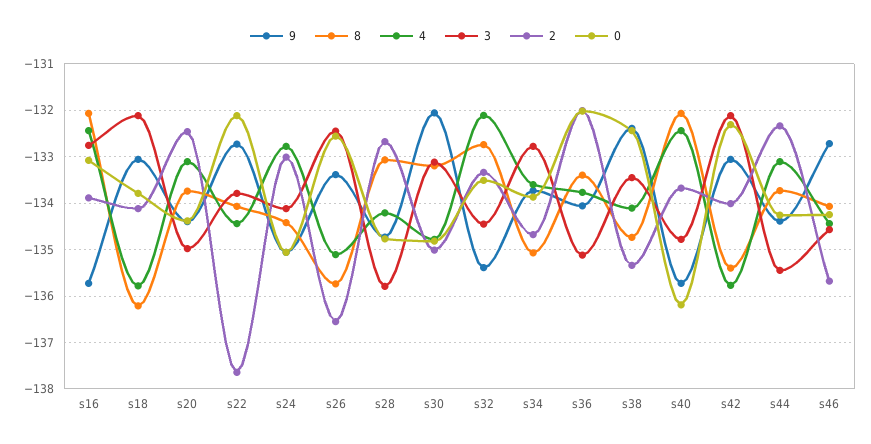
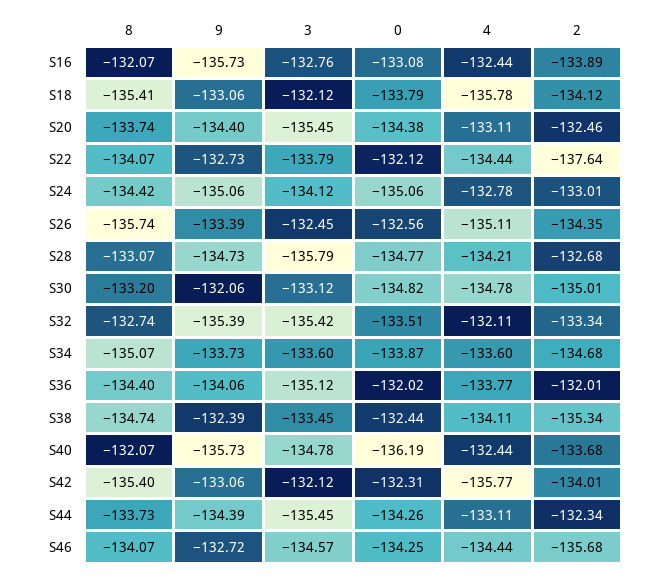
  {
    "9": {
      "s16": -135.73,
      "s18": -133.06,
      "s20": -134.4,
      "s22": -132.73,
      "s24": -135.06,
      "s26": -133.39,
      "s28": -134.73,
      "s30": -132.06,
      "s32": -135.39,
      "s34": -133.73,
      "s36": -134.06,
      "s38": -132.39,
      "s40": -135.73,
      "s42": -133.06,
      "s44": -134.39,
      "s46": -132.72
    },
    "8": {
      "s16": -132.07,
-     "s18": -136.2,
+     "s18": -135.41,
      "s20": -133.74,
      "s22": -134.07,
      "s24": -134.42,
      "s26": -135.74,
      "s28": -133.07,
      "s30": -133.2,
      "s32": -132.74,
      "s34": -135.07,
-     "s36": -133.4,
+     "s36": -134.4,
      "s38": -134.74,
      "s40": -132.07,
      "s42": -135.4,
      "s44": -133.73,
      "s46": -134.07
    },
    "4": {
      "s16": -132.44,
      "s18": -135.78,
      "s20": -133.11,
      "s22": -134.44,
      "s24": -132.78,
      "s26": -135.11,
      "s28": -134.21,
      "s30": -134.78,
      "s32": -132.11,
      "s34": -133.6,
      "s36": -133.77,
      "s38": -134.11,
      "s40": -132.44,
      "s42": -135.77,
      "s44": -133.11,
      "s46": -134.44
    },
    "3": {
      "s16": -132.76,
      "s18": -132.12,
-     "s20": -135,
+     "s20": -135.45,
      "s22": -133.79,
      "s24": -134.12,
      "s26": -132.45,
      "s28": -135.79,
      "s30": -133.12,
-     "s32": -134.4,
+     "s32": -135.42,
-     "s34": -132.8,
+     "s34": -133.6,
      "s36": -135.12,
      "s38": -133.45,
      "s40": -134.78,
      "s42": -132.12,
      "s44": -135.45,
      "s46": -134.57
    },
    "2": {
      "s16": -133.89,
      "s18": -134.12,
      "s20": -132.46,
      "s22": -137.64,
      "s24": -133.01,
-     "s26": -136.6,
+     "s26": -134.35,
      "s28": -132.68,
      "s30": -135.01,
      "s32": -133.34,
      "s34": -134.68,
      "s36": -132.01,
      "s38": -135.34,
      "s40": -133.68,
      "s42": -134.01,
      "s44": -132.34,
      "s46": -135.68
    },
    "0": {
      "s16": -133.08,
      "s18": -133.79,
      "s20": -134.38,
      "s22": -132.12,
      "s24": -135.06,
      "s26": -132.56,
      "s28": -134.77,
      "s30": -134.82,
      "s32": -133.51,
      "s34": -133.87,
      "s36": -132.02,
      "s38": -132.44,
      "s40": -136.19,
      "s42": -132.31,
      "s44": -134.26,
      "s46": -134.25
    }
  }

